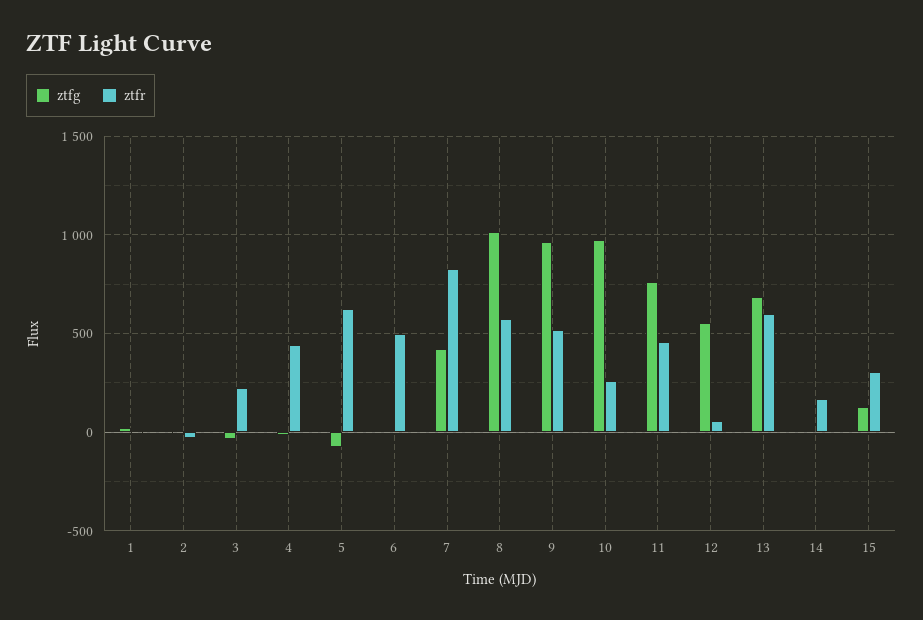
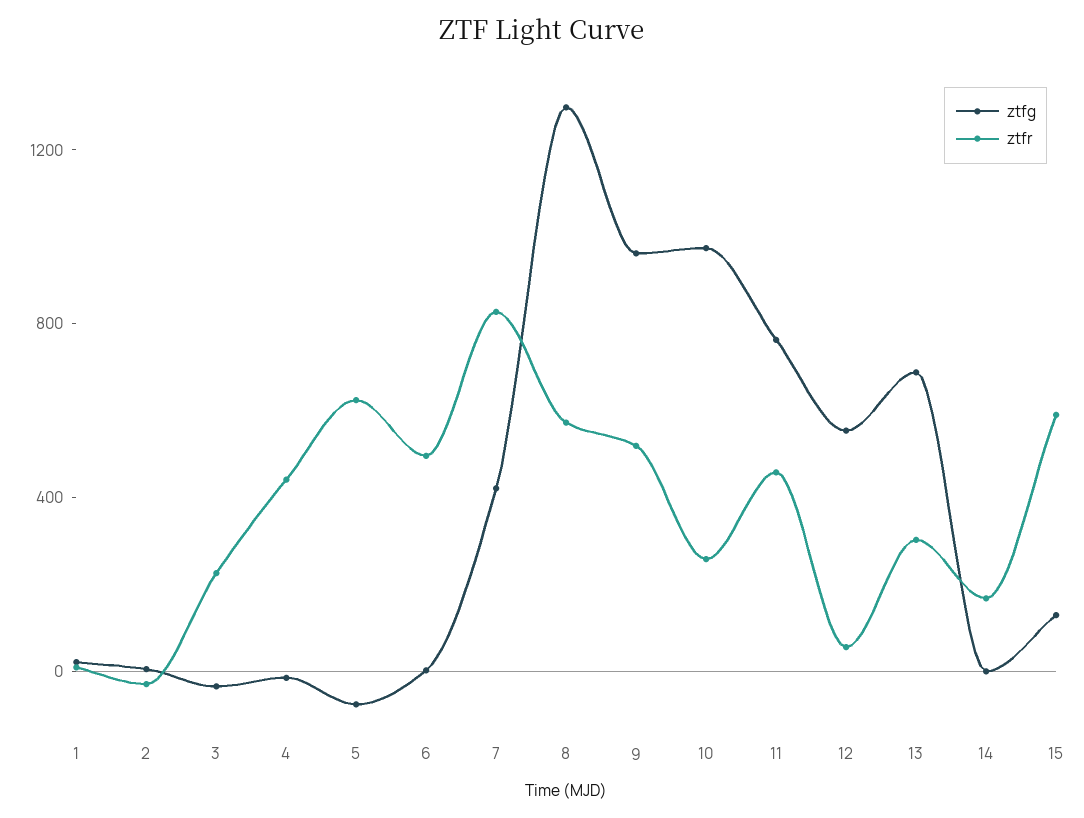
  {
    "ztfg": {
      "1": 0,
      "2": 0,
      "3": -50,
      "4": 0,
      "5": -100,
      "6": 0,
      "7": 400,
-     "8": 1000,
+     "8": 1300,
      "9": 950,
      "10": 950,
      "11": 750,
      "12": 550,
      "13": 700,
      "14": 0,
      "15": 150
    },
    "ztfr": {
      "1": 0,
      "2": -50,
      "3": 250,
      "4": 450,
      "5": 600,
      "6": 500,
      "7": 850,
      "8": 550,
      "9": 500,
      "10": 250,
      "11": 450,
      "12": 50,
-     "13": 600,
+     "13": 300,
      "14": 150,
-     "15": 300
+     "15": 600
    }
  }

